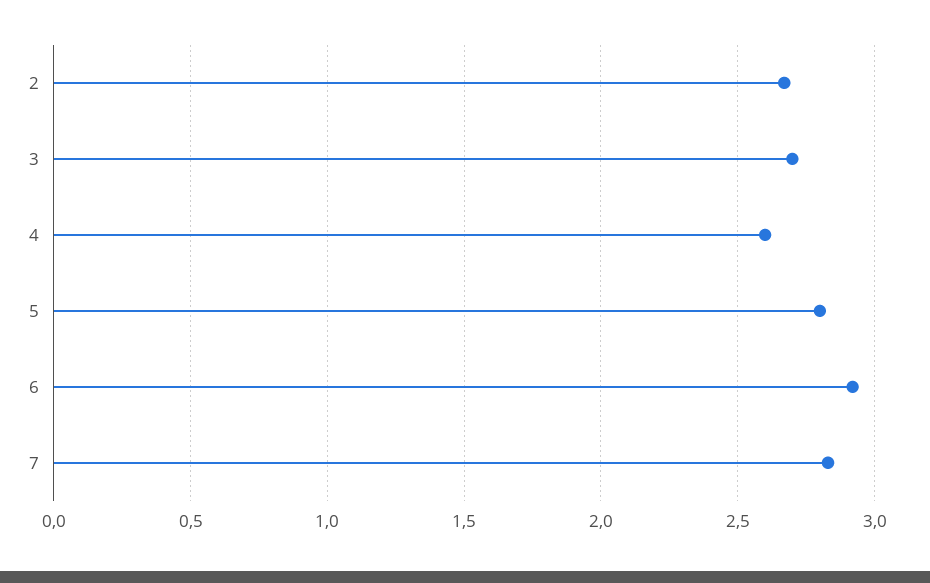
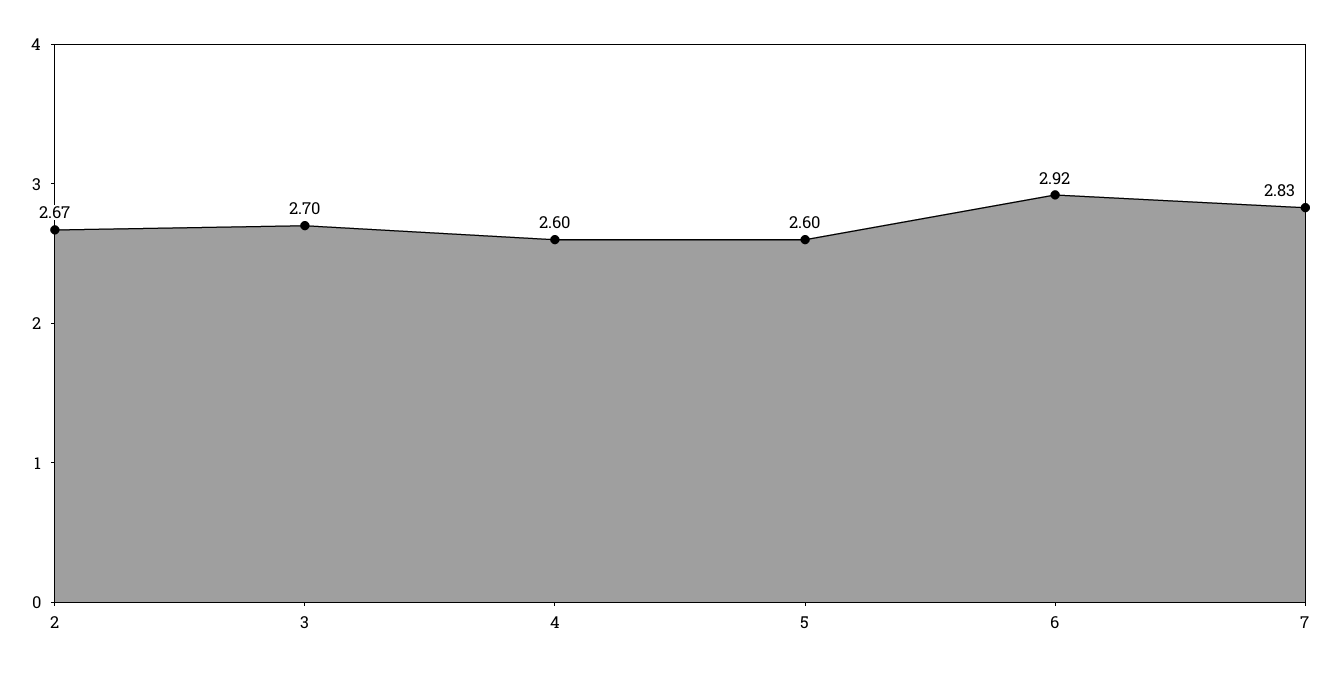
  {
    "2": 2.67,
    "3": 2.7,
    "4": 2.6,
-   "5": 2.8,
+   "5": 2.6,
    "6": 2.92,
    "7": 2.83
  }

